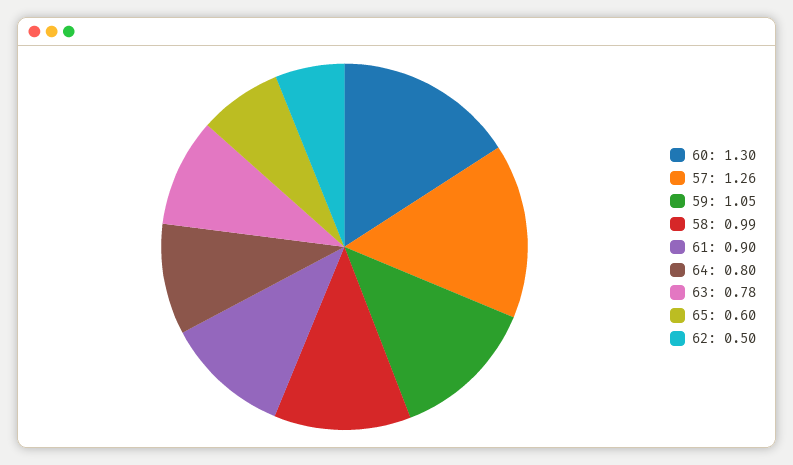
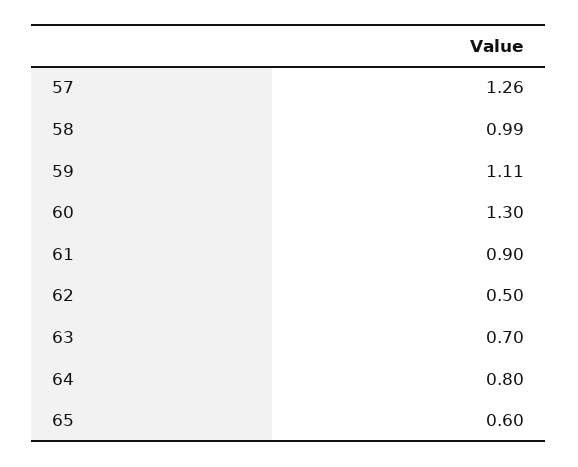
  {
    "60": 1.3,
    "57": 1.26,
-   "59": 1.05,
+   "59": 1.11,
    "58": 0.99,
    "61": 0.9,
    "64": 0.8,
-   "63": 0.78,
+   "63": 0.7,
    "65": 0.6,
    "62": 0.5
  }

